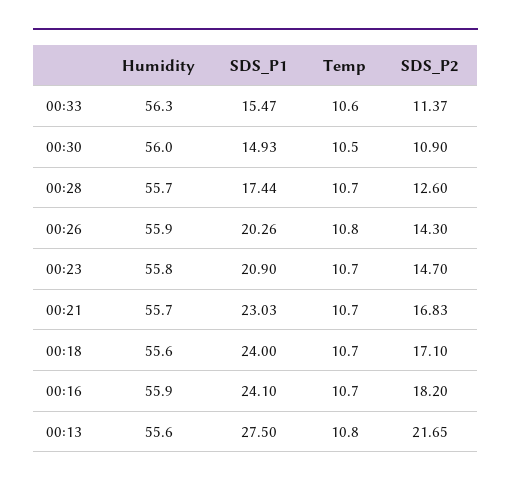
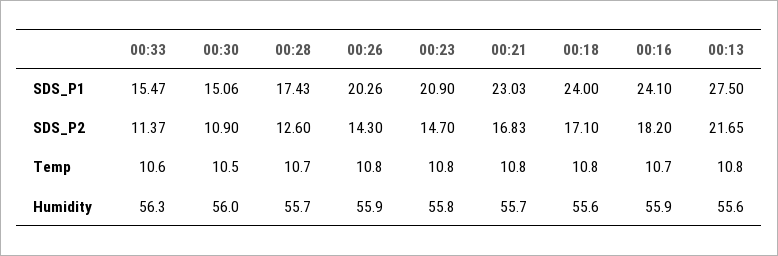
  {
    "Humidity": {
      "00:33": 56.3,
      "00:30": 56,
      "00:28": 55.7,
      "00:26": 55.9,
      "00:23": 55.8,
      "00:21": 55.7,
      "00:18": 55.6,
      "00:16": 55.9,
      "00:13": 55.6
    },
    "SDS_P1": {
      "00:33": 15.47,
-     "00:30": 14.93,
+     "00:30": 15.06,
-     "00:28": 17.44,
+     "00:28": 17.43,
      "00:26": 20.26,
      "00:23": 20.9,
      "00:21": 23.03,
      "00:18": 24,
      "00:16": 24.1,
      "00:13": 27.5
    },
    "Temp": {
      "00:33": 10.6,
      "00:30": 10.5,
      "00:28": 10.7,
      "00:26": 10.8,
-     "00:23": 10.7,
+     "00:23": 10.8,
-     "00:21": 10.7,
+     "00:21": 10.8,
-     "00:18": 10.7,
+     "00:18": 10.8,
      "00:16": 10.7,
      "00:13": 10.8
    },
    "SDS_P2": {
      "00:33": 11.37,
      "00:30": 10.9,
      "00:28": 12.6,
      "00:26": 14.3,
      "00:23": 14.7,
      "00:21": 16.83,
      "00:18": 17.1,
      "00:16": 18.2,
      "00:13": 21.65
    }
  }

